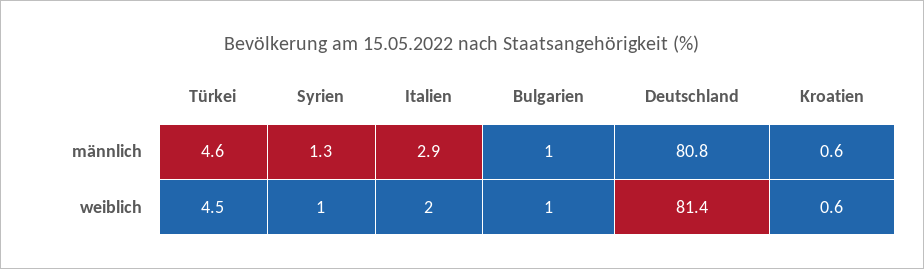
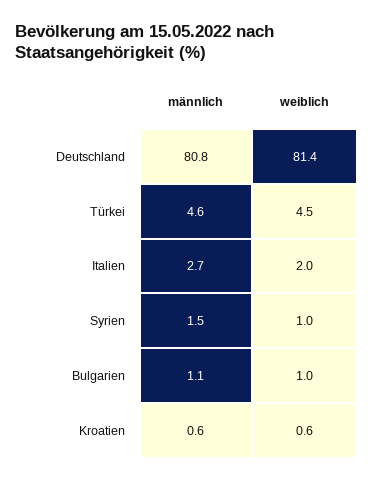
  {
    "Türkei": {
      "männlich": 4.6,
      "weiblich": 4.5
    },
    "Syrien": {
-     "männlich": 1.3,
+     "männlich": 1.5,
      "weiblich": 1
    },
    "Italien": {
-     "männlich": 2.9,
+     "männlich": 2.7,
      "weiblich": 2
    },
    "Bulgarien": {
-     "männlich": 1,
+     "männlich": 1.1,
      "weiblich": 1
    },
    "Deutschland": {
      "männlich": 80.8,
      "weiblich": 81.4
    },
    "Kroatien": {
      "männlich": 0.6,
      "weiblich": 0.6
    }
  }

